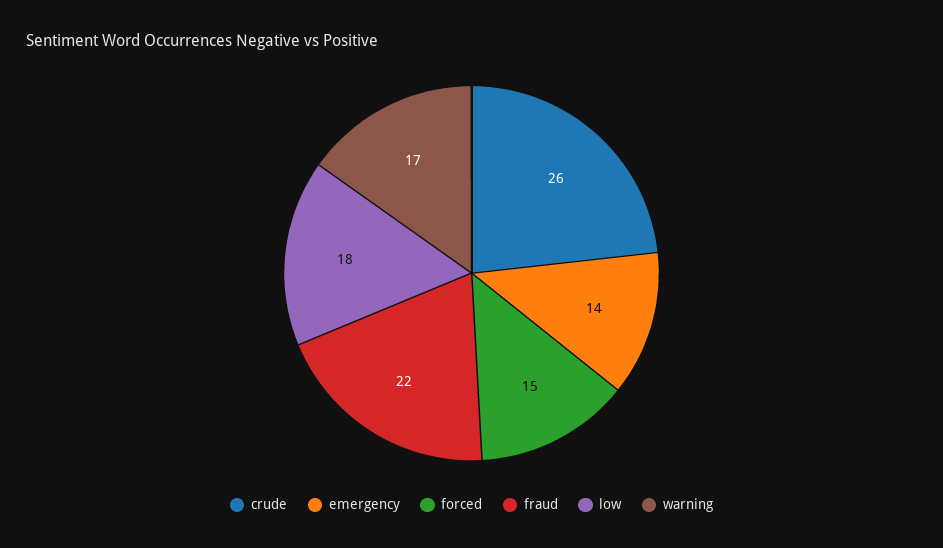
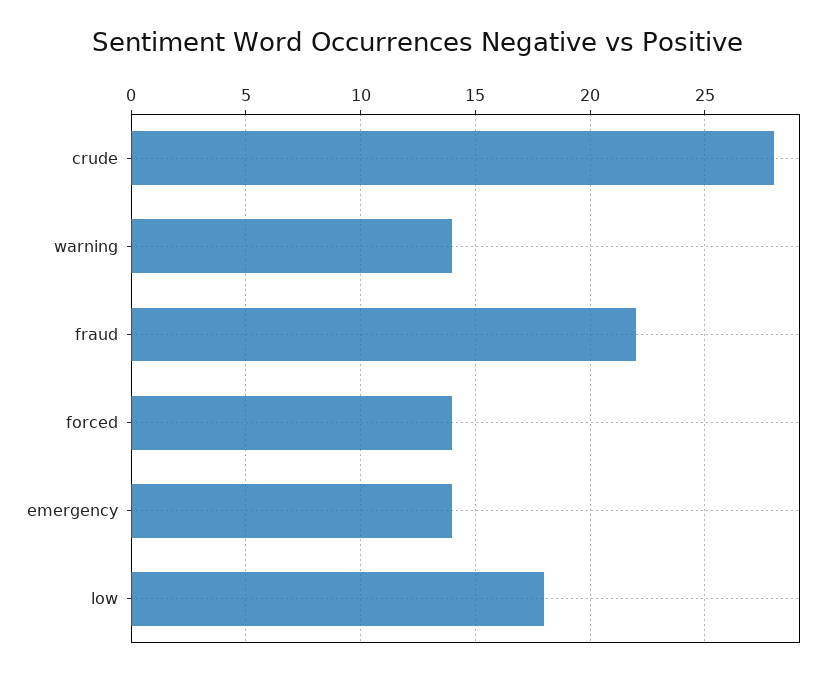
  {
-   "crude": 26,
+   "crude": 28,
    "emergency": 14,
-   "forced": 15,
+   "forced": 14,
    "fraud": 22,
    "low": 18,
-   "warning": 17
+   "warning": 14
  }

